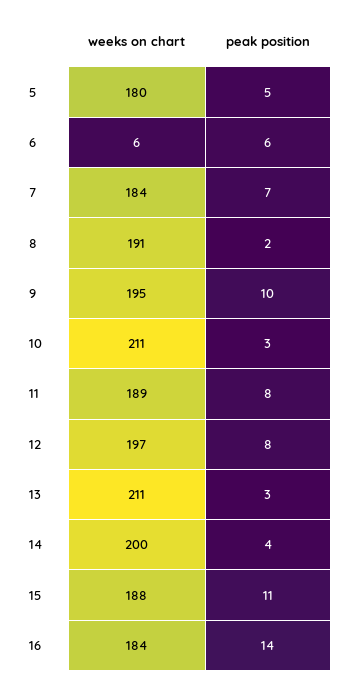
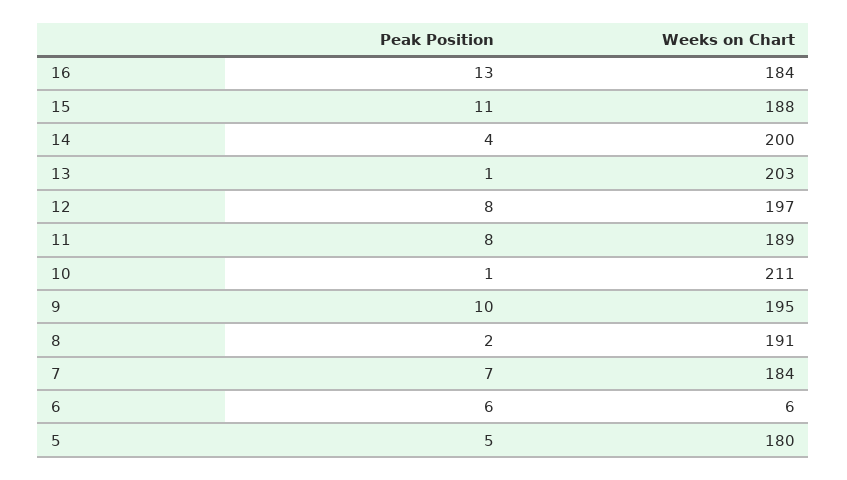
  {
    "weeks on chart": {
      "5": 180,
      "6": 6,
      "7": 184,
      "8": 191,
      "9": 195,
      "10": 211,
      "11": 189,
      "12": 197,
-     "13": 211,
+     "13": 203,
      "14": 200,
      "15": 188,
      "16": 184
    },
    "peak position": {
      "5": 5,
      "6": 6,
      "7": 7,
      "8": 2,
      "9": 10,
-     "10": 3,
+     "10": 1,
      "11": 8,
      "12": 8,
-     "13": 3,
+     "13": 1,
      "14": 4,
      "15": 11,
-     "16": 14
+     "16": 13
    }
  }

